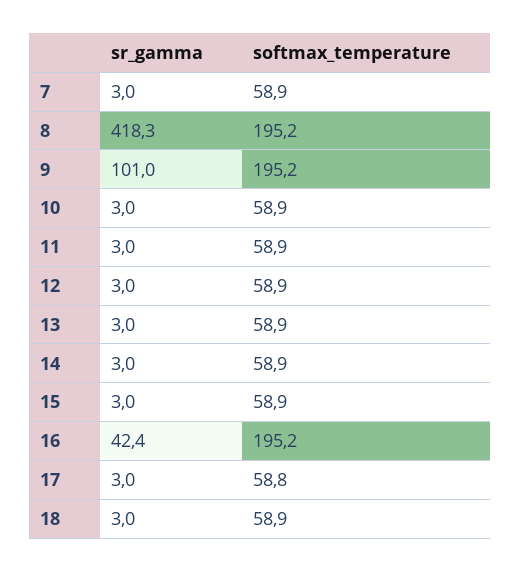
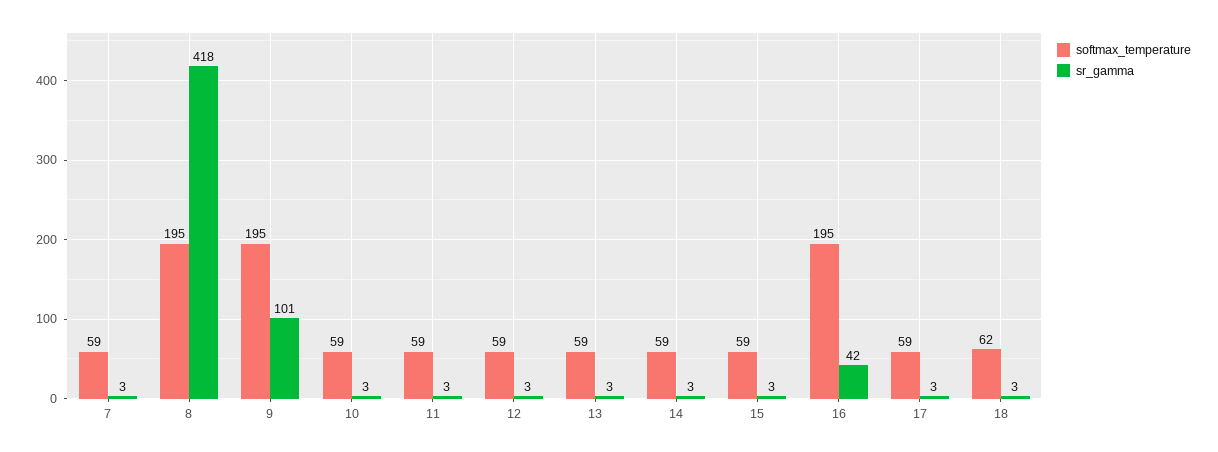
  {
    "sr_gamma": {
      "7": 3,
      "8": 418.3,
      "9": 101,
      "10": 3,
      "11": 3,
      "12": 3,
      "13": 3,
      "14": 3,
      "15": 3,
      "16": 42.4,
      "17": 3,
      "18": 3
    },
    "softmax_temperature": {
      "7": 58.9,
      "8": 195.2,
      "9": 195.2,
      "10": 58.9,
      "11": 58.9,
      "12": 58.9,
      "13": 58.9,
      "14": 58.9,
      "15": 58.9,
      "16": 195.2,
      "17": 58.8,
-     "18": 58.9
+     "18": 62
    }
  }

